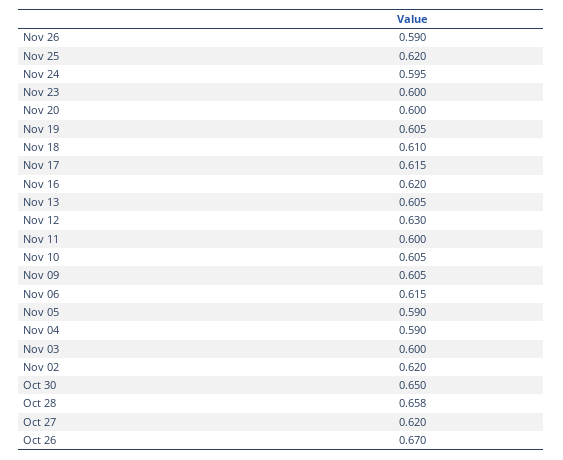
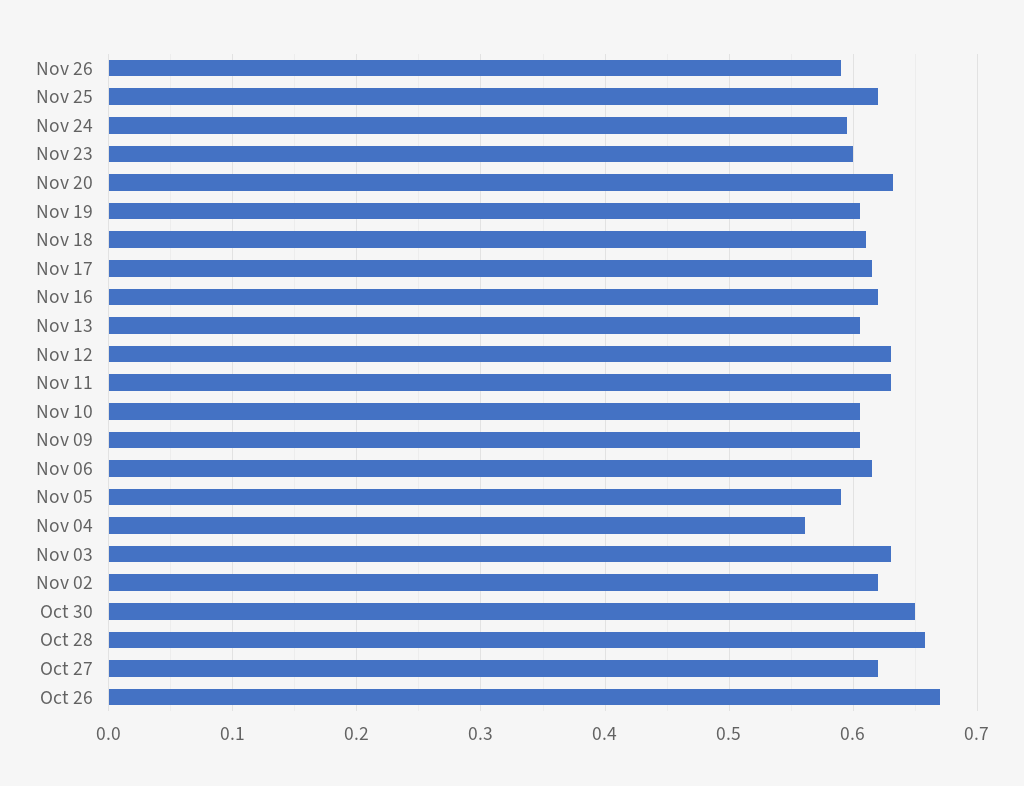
  {
    "Nov 26": 0.59,
    "Nov 25": 0.62,
    "Nov 24": 0.595,
    "Nov 23": 0.6,
-   "Nov 20": 0.6,
+   "Nov 20": 0.63,
    "Nov 19": 0.605,
    "Nov 18": 0.61,
    "Nov 17": 0.615,
    "Nov 16": 0.62,
    "Nov 13": 0.605,
    "Nov 12": 0.63,
-   "Nov 11": 0.6,
+   "Nov 11": 0.63,
    "Nov 10": 0.605,
    "Nov 09": 0.605,
    "Nov 06": 0.615,
    "Nov 05": 0.59,
-   "Nov 04": 0.59,
+   "Nov 04": 0.56,
-   "Nov 03": 0.6,
+   "Nov 03": 0.63,
    "Nov 02": 0.62,
    "Oct 30": 0.65,
    "Oct 28": 0.658,
    "Oct 27": 0.62,
    "Oct 26": 0.67
  }

